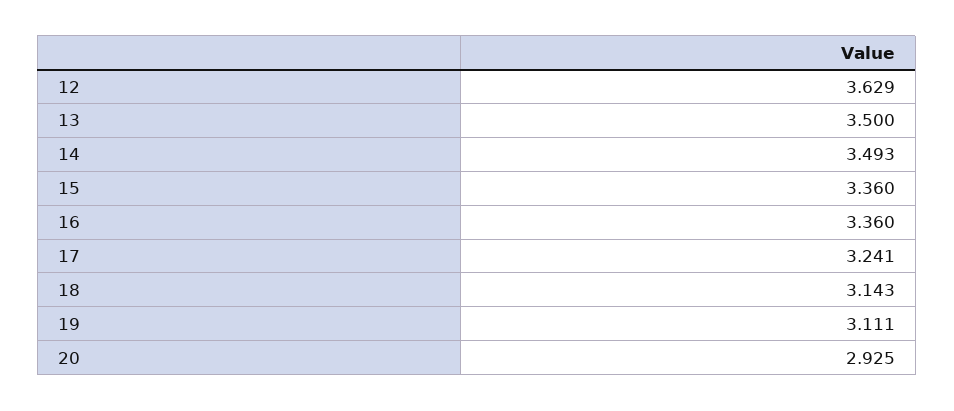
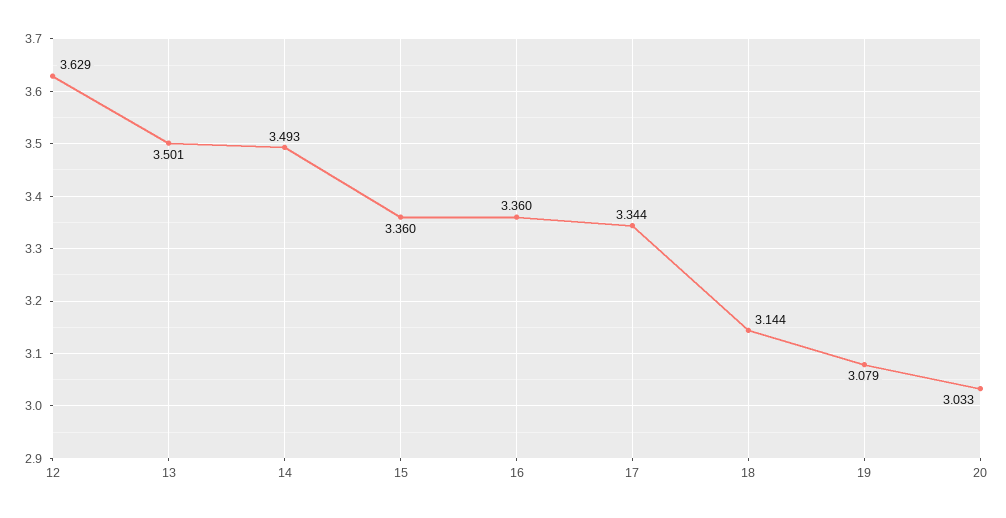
  {
    "12": 3.629,
-   "13": 3.5,
+   "13": 3.501,
    "14": 3.493,
    "15": 3.36,
    "16": 3.36,
-   "17": 3.241,
+   "17": 3.344,
-   "18": 3.143,
+   "18": 3.144,
-   "19": 3.111,
+   "19": 3.079,
-   "20": 2.925
+   "20": 3.033
  }

